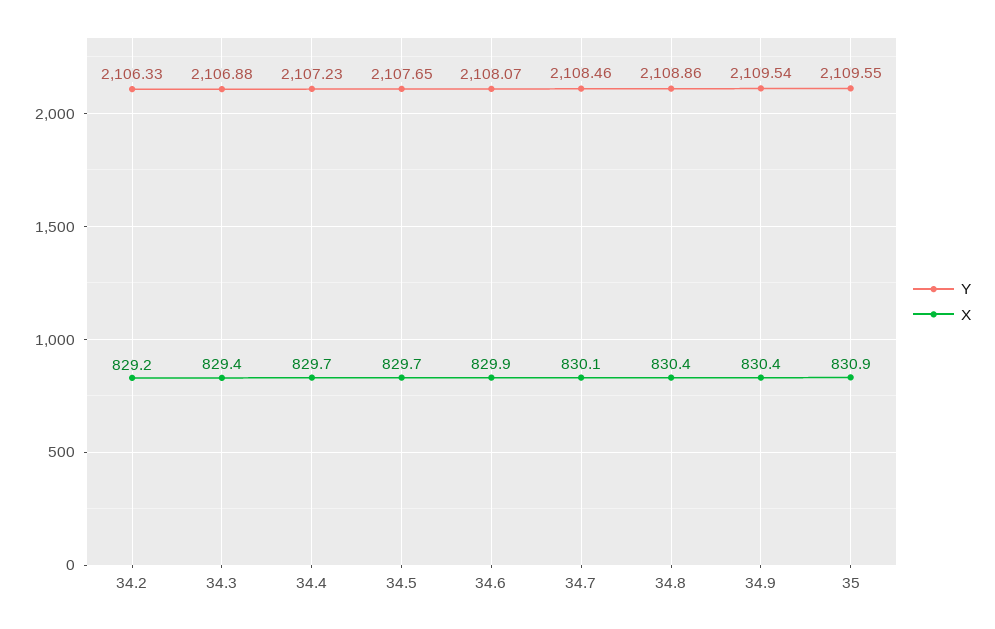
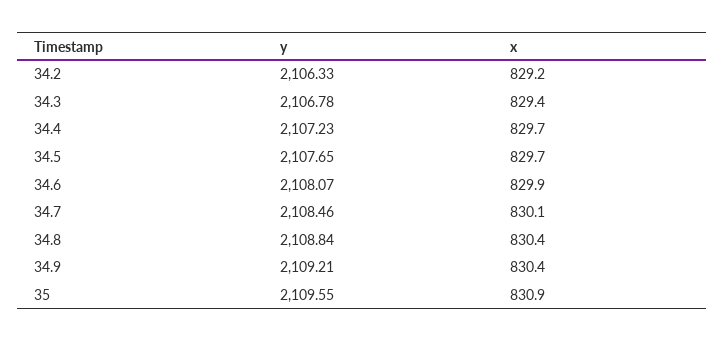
  {
    "Y": {
      "34.2": 2106.33,
-     "34.3": 2106.88,
+     "34.3": 2106.78,
      "34.4": 2107.23,
      "34.5": 2107.65,
      "34.6": 2108.07,
      "34.7": 2108.46,
-     "34.8": 2108.86,
+     "34.8": 2108.84,
-     "34.9": 2109.54,
+     "34.9": 2109.21,
      "35": 2109.55
    },
    "X": {
      "34.2": 829.2,
      "34.3": 829.4,
      "34.4": 829.7,
      "34.5": 829.7,
      "34.6": 829.9,
      "34.7": 830.1,
      "34.8": 830.4,
      "34.9": 830.4,
      "35": 830.9
    }
  }

